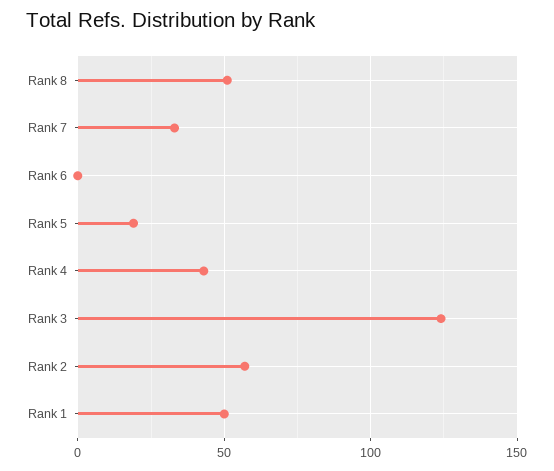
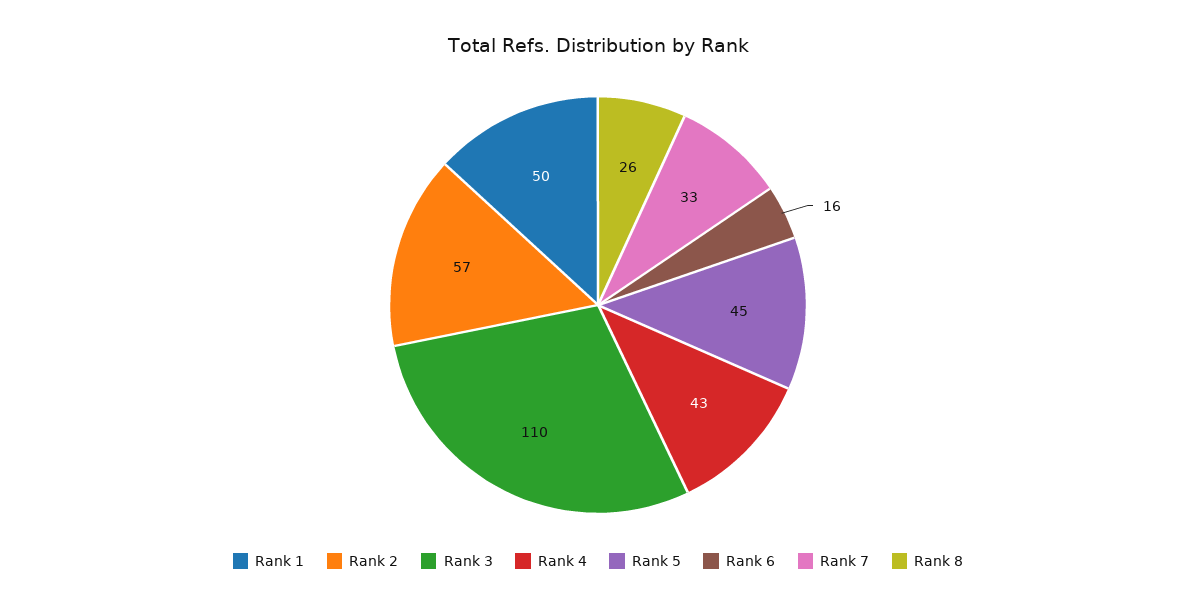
  {
-   "Rank 8": 50,
+   "Rank 8": 26,
    "Rank 7": 33,
-   "Rank 6": 0,
+   "Rank 6": 16,
-   "Rank 5": 20,
+   "Rank 5": 45,
    "Rank 4": 43,
-   "Rank 3": 125,
+   "Rank 3": 110,
    "Rank 2": 57,
    "Rank 1": 50
  }

